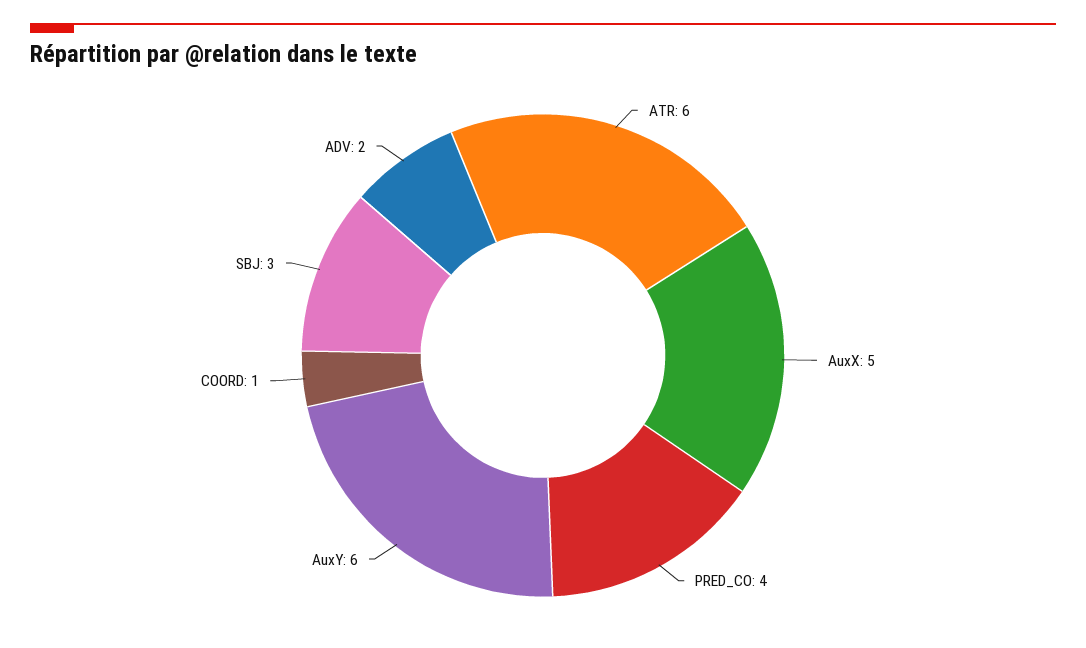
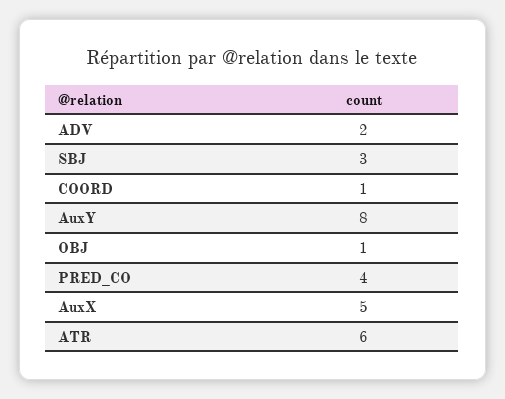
  {
    "ATR": 6,
    "AuxX": 5,
    "PRED_CO": 4,
-   "AuxY": 6,
+   "AuxY": 8,
    "COORD": 1,
    "SBJ": 3,
-   "ADV": 2
+   "ADV": 2,
+   "OBJ": 1
  }

